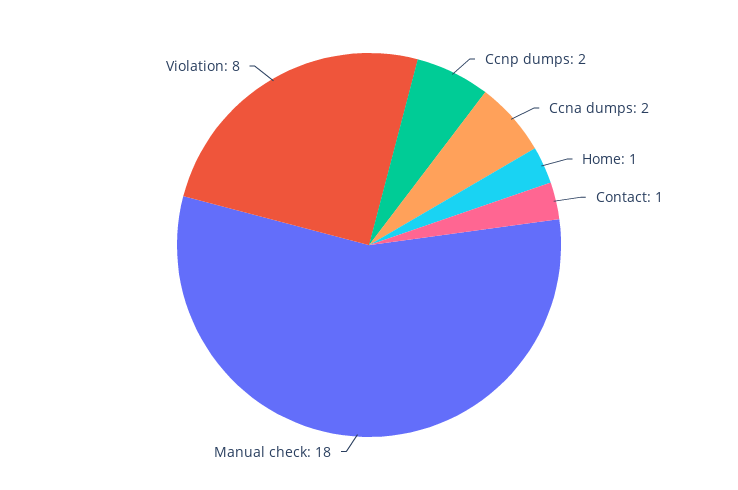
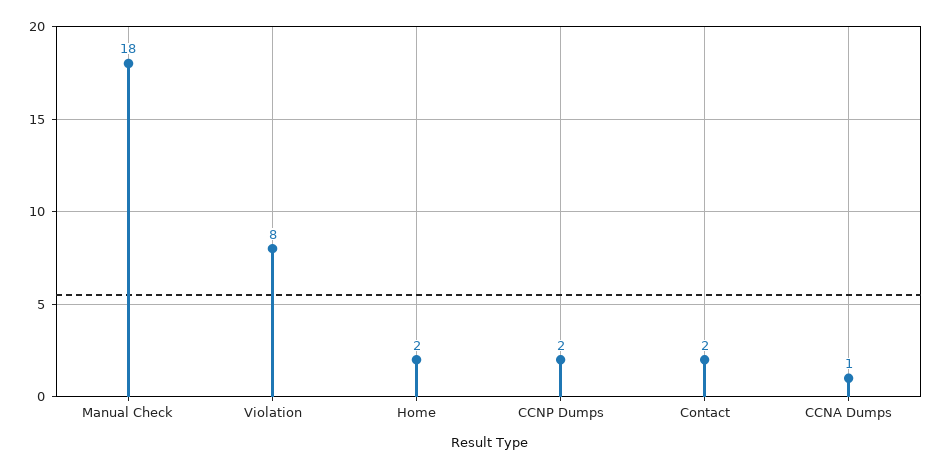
  {
    "Ccnp dumps": 2,
-   "Ccna dumps": 2,
+   "Ccna dumps": 1,
-   "Home": 1,
+   "Home": 2,
-   "Contact": 1,
+   "Contact": 2,
    "Manual check": 18,
    "Violation": 8
  }

